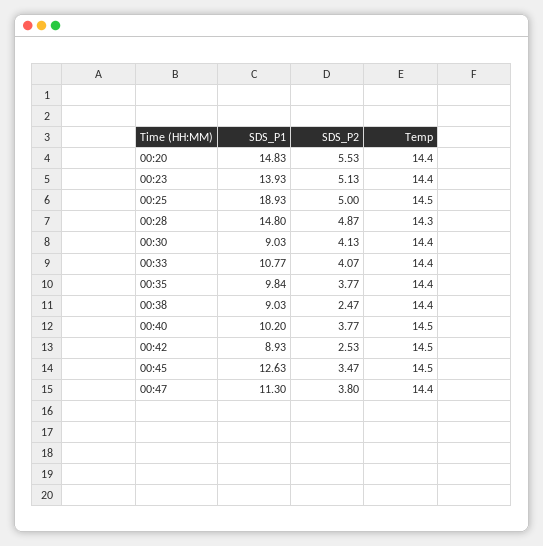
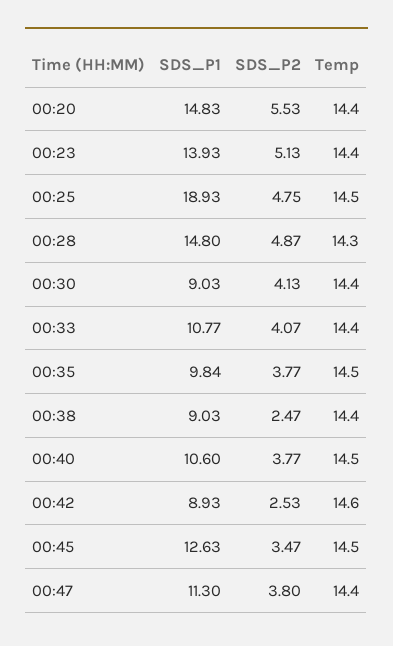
  {
    "SDS_P1": {
      "00:20": 14.83,
      "00:23": 13.93,
      "00:25": 18.93,
      "00:28": 14.8,
      "00:30": 9.03,
      "00:33": 10.77,
      "00:35": 9.84,
      "00:38": 9.03,
-     "00:40": 10.2,
+     "00:40": 10.6,
      "00:42": 8.93,
      "00:45": 12.63,
      "00:47": 11.3
    },
    "SDS_P2": {
      "00:20": 5.53,
      "00:23": 5.13,
-     "00:25": 5,
+     "00:25": 4.75,
      "00:28": 4.87,
      "00:30": 4.13,
      "00:33": 4.07,
      "00:35": 3.77,
      "00:38": 2.47,
      "00:40": 3.77,
      "00:42": 2.53,
      "00:45": 3.47,
      "00:47": 3.8
    },
    "Temp": {
      "00:20": 14.4,
      "00:23": 14.4,
      "00:25": 14.5,
      "00:28": 14.3,
      "00:30": 14.4,
      "00:33": 14.4,
-     "00:35": 14.4,
+     "00:35": 14.5,
      "00:38": 14.4,
      "00:40": 14.5,
-     "00:42": 14.5,
+     "00:42": 14.6,
      "00:45": 14.5,
      "00:47": 14.4
    }
  }

